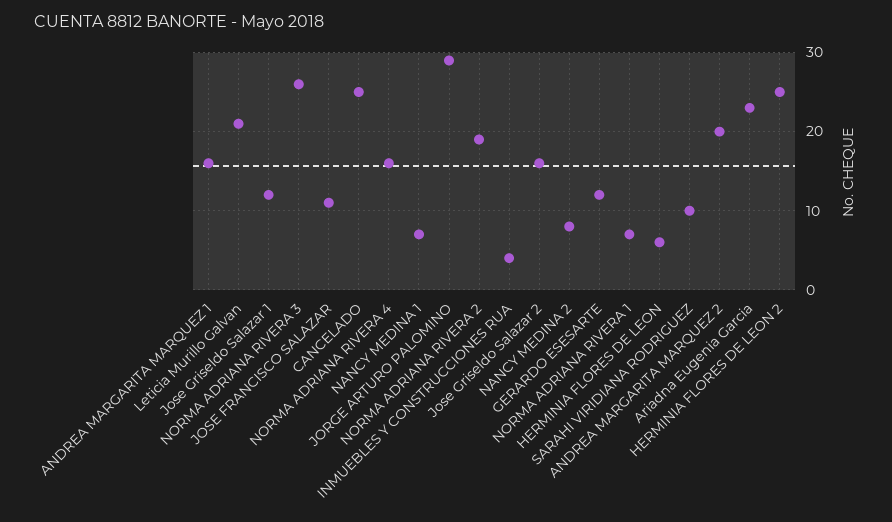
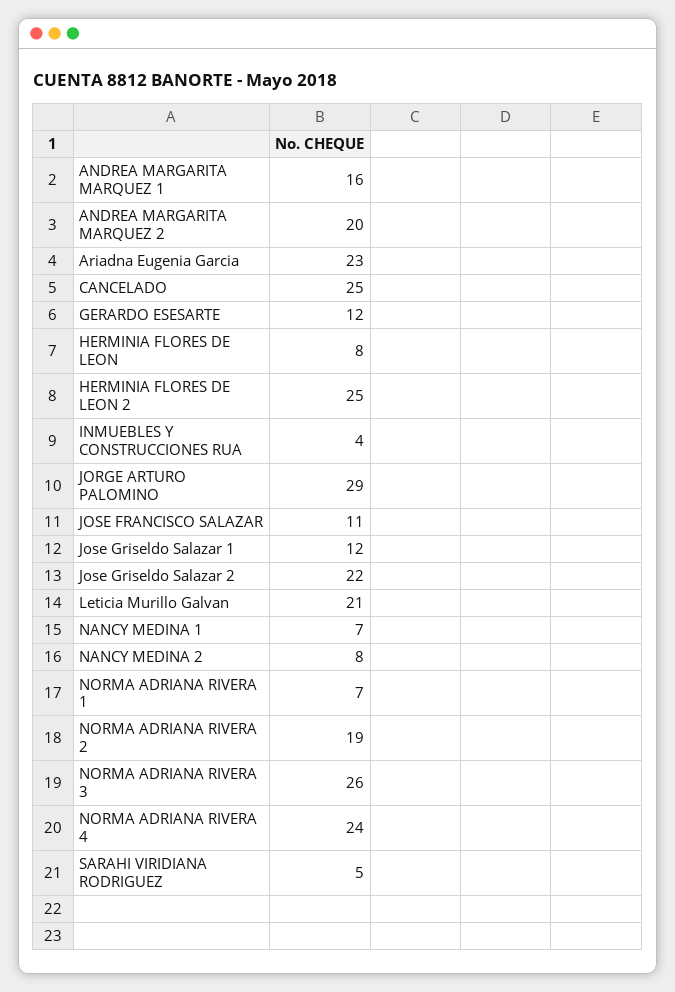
  {
    "ANDREA MARGARITA MARQUEZ 1": 16,
    "Leticia Murillo Galvan": 21,
    "Jose Griseldo Salazar 1": 12,
    "NORMA ADRIANA RIVERA 3": 26,
    "JOSE FRANCISCO SALAZAR": 11,
    "CANCELADO": 25,
-   "NORMA ADRIANA RIVERA 4": 16,
+   "NORMA ADRIANA RIVERA 4": 24,
    "NANCY MEDINA 1": 7,
    "JORGE ARTURO PALOMINO": 29,
    "NORMA ADRIANA RIVERA 2": 19,
    "INMUEBLES Y CONSTRUCCIONES RUA": 4,
-   "Jose Griseldo Salazar 2": 16,
+   "Jose Griseldo Salazar 2": 22,
    "NANCY MEDINA 2": 8,
    "GERARDO ESESARTE": 12,
    "NORMA ADRIANA RIVERA 1": 7,
-   "HERMINIA FLORES DE LEON": 6,
+   "HERMINIA FLORES DE LEON": 8,
-   "SARAHI VIRIDIANA RODRIGUEZ": 10,
+   "SARAHI VIRIDIANA RODRIGUEZ": 5,
    "ANDREA MARGARITA MARQUEZ 2": 20,
    "Ariadna Eugenia Garcia": 23,
    "HERMINIA FLORES DE LEON 2": 25
  }

